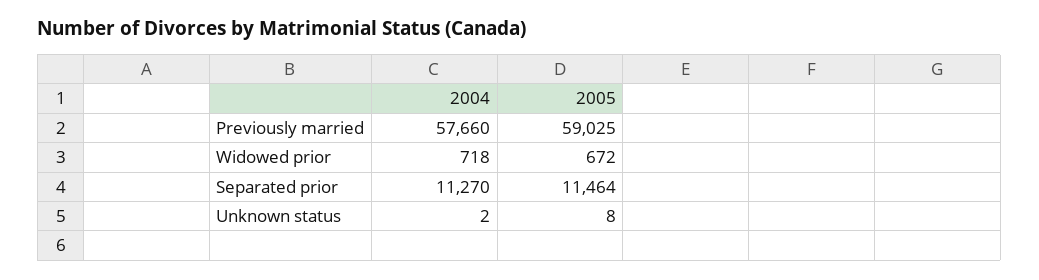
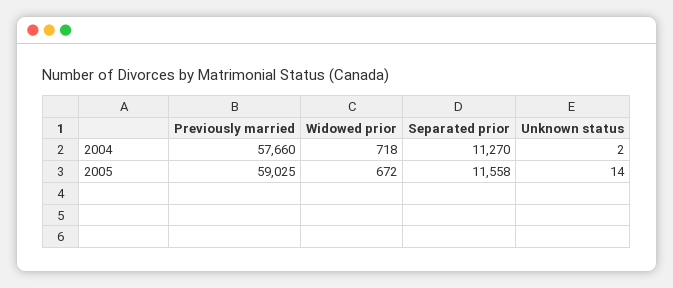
  {
    "2004": {
      "Previously married": 57660,
      "Widowed prior": 718,
      "Separated prior": 11270,
      "Unknown status": 2
    },
    "2005": {
      "Previously married": 59025,
      "Widowed prior": 672,
-     "Separated prior": 11464,
+     "Separated prior": 11558,
-     "Unknown status": 8
+     "Unknown status": 14
    }
  }

